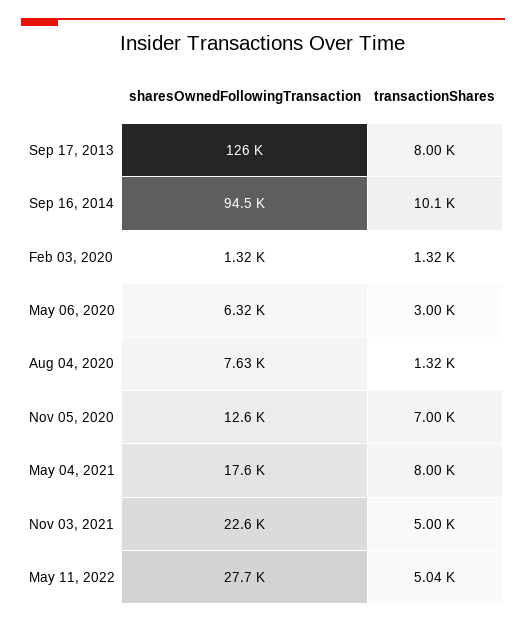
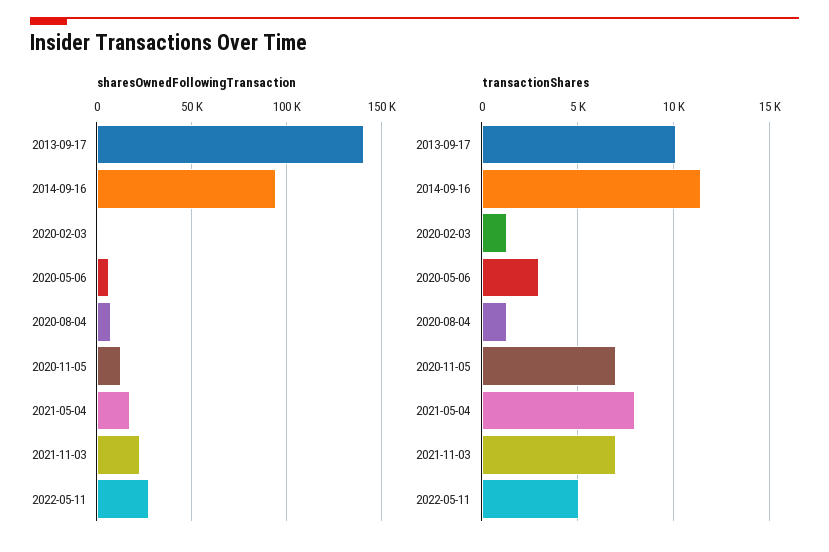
  {
    "sharesOwnedFollowingTransaction": {
-     "Sep 17, 2013": 126000,
+     "Sep 17, 2013": 140000,
      "Sep 16, 2014": 94500,
      "Feb 03, 2020": 1320,
      "May 06, 2020": 6320,
      "Aug 04, 2020": 7630,
      "Nov 05, 2020": 12600,
      "May 04, 2021": 17600,
      "Nov 03, 2021": 22600,
      "May 11, 2022": 27700
    },
    "transactionShares": {
-     "Sep 17, 2013": 8000,
+     "Sep 17, 2013": 10000,
-     "Sep 16, 2014": 10100,
+     "Sep 16, 2014": 11500,
      "Feb 03, 2020": 1320,
      "May 06, 2020": 3000,
      "Aug 04, 2020": 1320,
      "Nov 05, 2020": 7000,
      "May 04, 2021": 8000,
-     "Nov 03, 2021": 5000,
+     "Nov 03, 2021": 7000,
      "May 11, 2022": 5040
    }
  }

